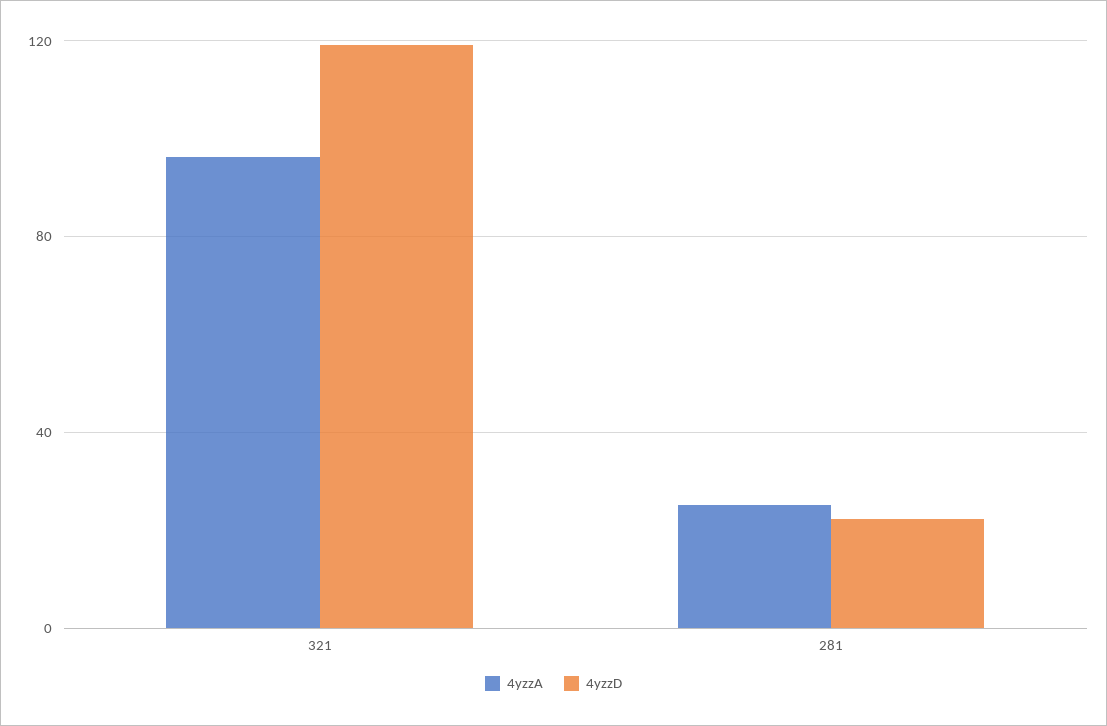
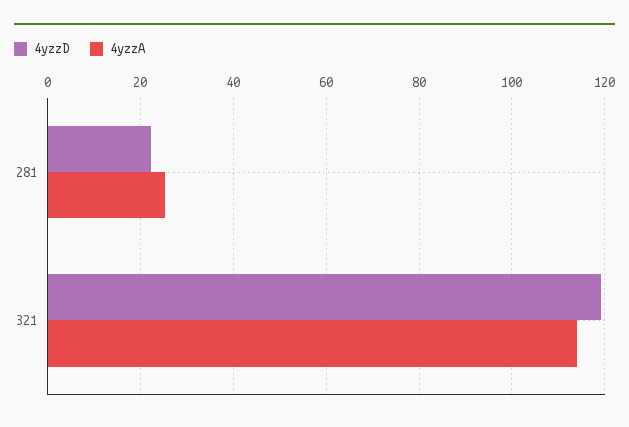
  {
    "4yzzA": {
-     "321": 95,
+     "321": 114,
      "281": 26
    },
    "4yzzD": {
      "321": 120,
      "281": 22
    }
  }

